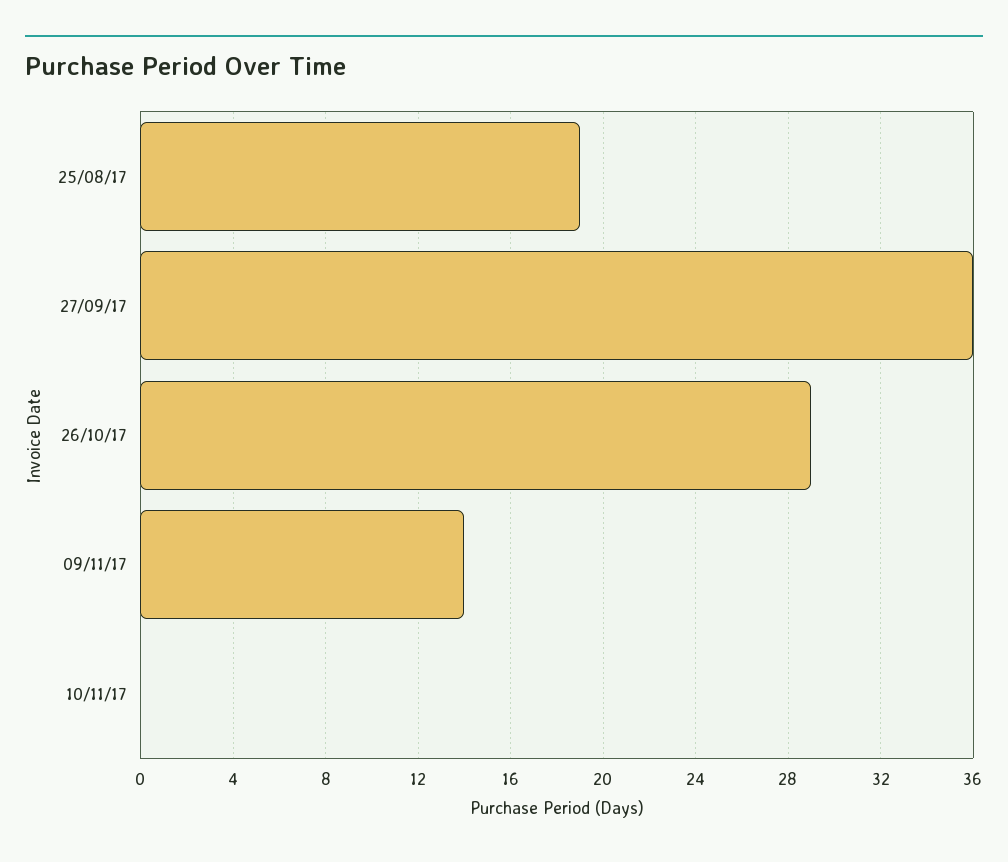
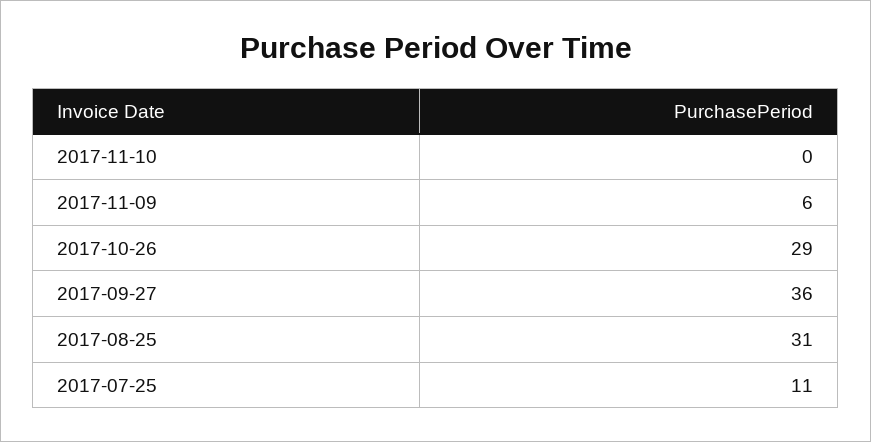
  {
-   "25/08/17": 19,
+   "25/08/17": 31,
    "27/09/17": 36,
    "26/10/17": 29,
-   "09/11/17": 14,
+   "09/11/17": 6,
-   "10/11/17": 0
+   "10/11/17": 0,
+   "2017-07-25": 11
  }

